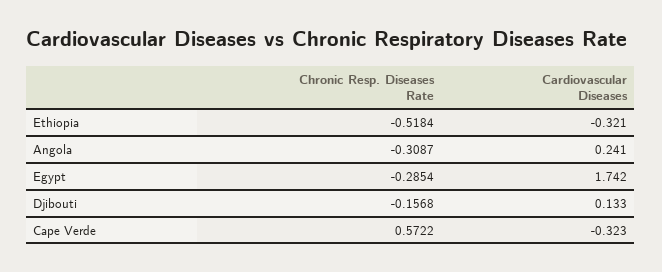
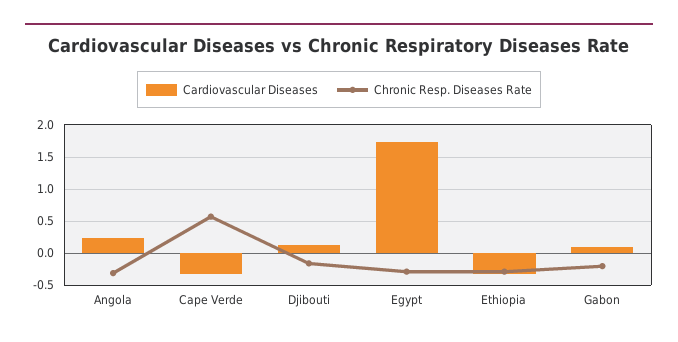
  {
    "Chronic Resp. Diseases Rate": {
-     "Ethiopia": -0.5184,
+     "Ethiopia": -0.3,
      "Angola": -0.3087,
      "Egypt": -0.2854,
      "Djibouti": -0.1568,
-     "Cape Verde": 0.5722
+     "Cape Verde": 0.5722,
+     "Gabon": -0.2
    },
    "Cardiovascular Diseases": {
      "Ethiopia": -0.321,
      "Angola": 0.241,
      "Egypt": 1.742,
      "Djibouti": 0.133,
-     "Cape Verde": -0.323
+     "Cape Verde": -0.323,
+     "Gabon": 0.1
    }
  }

